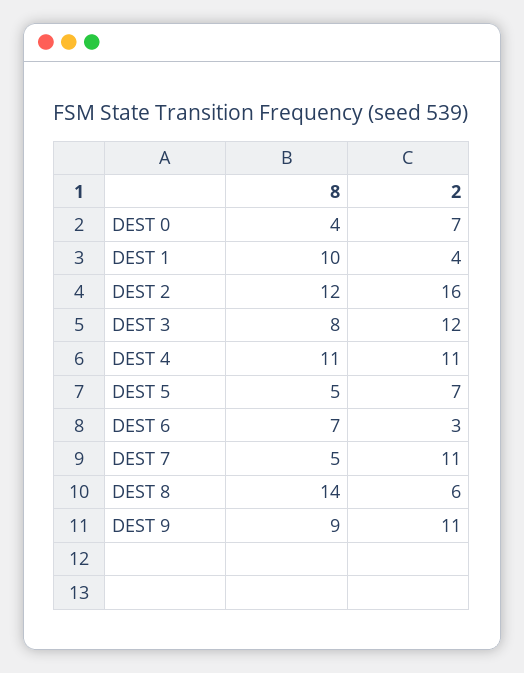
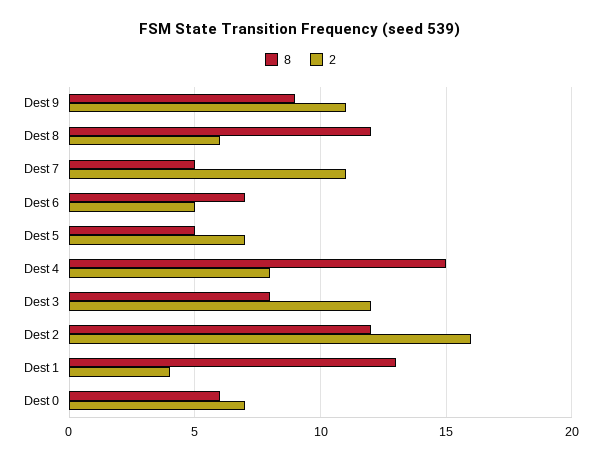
  {
    "8": {
-     "DEST 0": 4,
+     "DEST 0": 6,
-     "DEST 1": 10,
+     "DEST 1": 13,
      "DEST 2": 12,
      "DEST 3": 8,
-     "DEST 4": 11,
+     "DEST 4": 15,
      "DEST 5": 5,
      "DEST 6": 7,
      "DEST 7": 5,
-     "DEST 8": 14,
+     "DEST 8": 12,
      "DEST 9": 9
    },
    "2": {
      "DEST 0": 7,
      "DEST 1": 4,
      "DEST 2": 16,
      "DEST 3": 12,
-     "DEST 4": 11,
+     "DEST 4": 8,
      "DEST 5": 7,
-     "DEST 6": 3,
+     "DEST 6": 5,
      "DEST 7": 11,
      "DEST 8": 6,
      "DEST 9": 11
    }
  }

